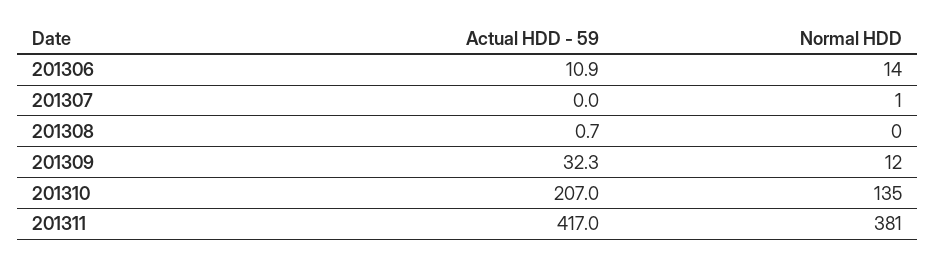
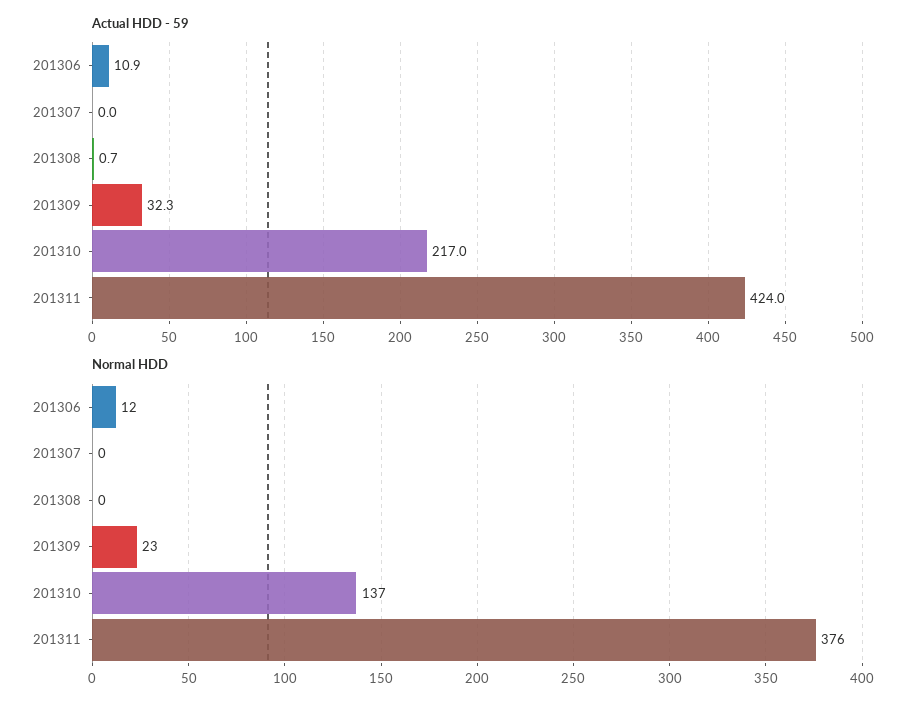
  {
    "Actual HDD - 59": {
      "201306": 10.9,
      "201307": 0,
      "201308": 0.7,
      "201309": 32.3,
-     "201310": 207,
+     "201310": 217,
-     "201311": 417
+     "201311": 424
    },
    "Normal HDD": {
-     "201306": 14,
+     "201306": 12,
-     "201307": 1,
+     "201307": 0,
      "201308": 0,
-     "201309": 12,
+     "201309": 23,
-     "201310": 135,
+     "201310": 137,
-     "201311": 381
+     "201311": 376
    }
  }

